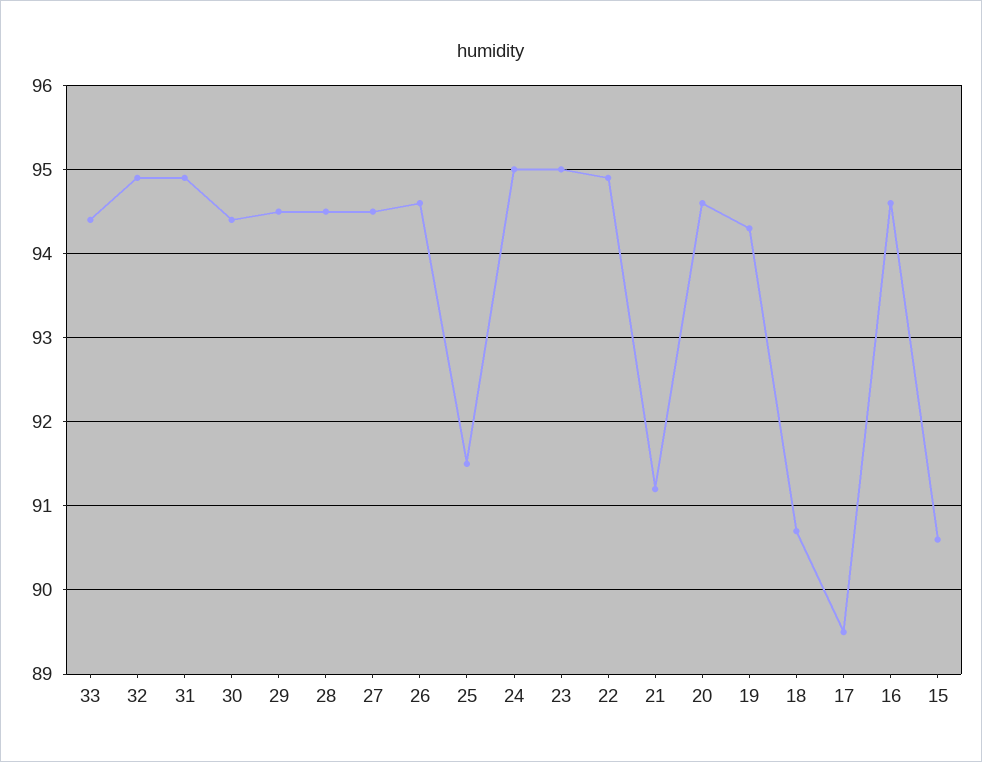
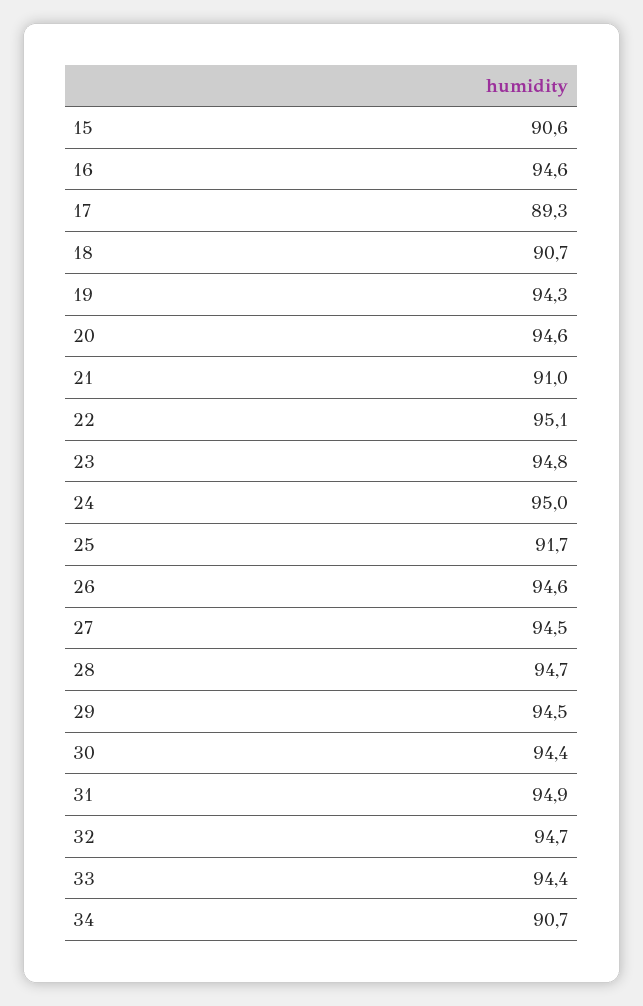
  {
    "33": 94.4,
-   "32": 94.9,
+   "32": 94.7,
    "31": 94.9,
    "30": 94.4,
    "29": 94.5,
-   "28": 94.5,
+   "28": 94.7,
    "27": 94.5,
    "26": 94.6,
-   "25": 91.5,
+   "25": 91.7,
    "24": 95,
-   "23": 95,
+   "23": 94.8,
-   "22": 94.9,
+   "22": 95.1,
-   "21": 91.2,
+   "21": 91,
    "20": 94.6,
    "19": 94.3,
    "18": 90.7,
-   "17": 89.5,
+   "17": 89.3,
    "16": 94.6,
-   "15": 90.6
+   "15": 90.6,
+   "34": 90.7
  }

